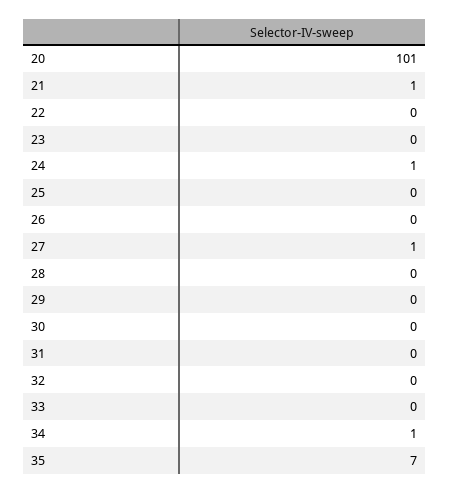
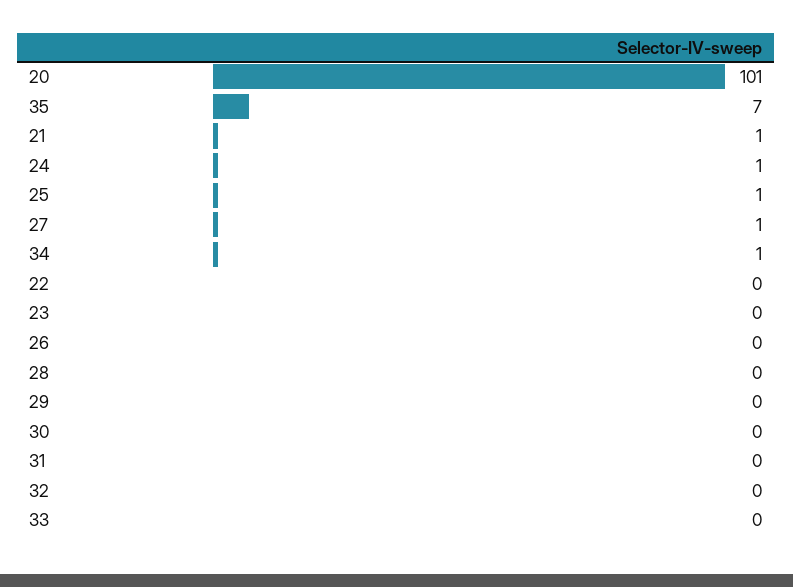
  {
    "20": 101,
    "21": 1,
    "22": 0,
    "23": 0,
    "24": 1,
-   "25": 0,
+   "25": 1,
    "26": 0,
    "27": 1,
    "28": 0,
    "29": 0,
    "30": 0,
    "31": 0,
    "32": 0,
    "33": 0,
    "34": 1,
    "35": 7
  }

